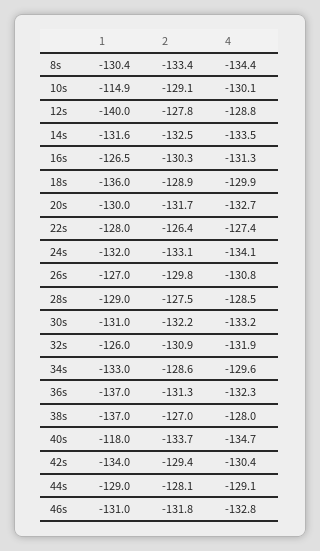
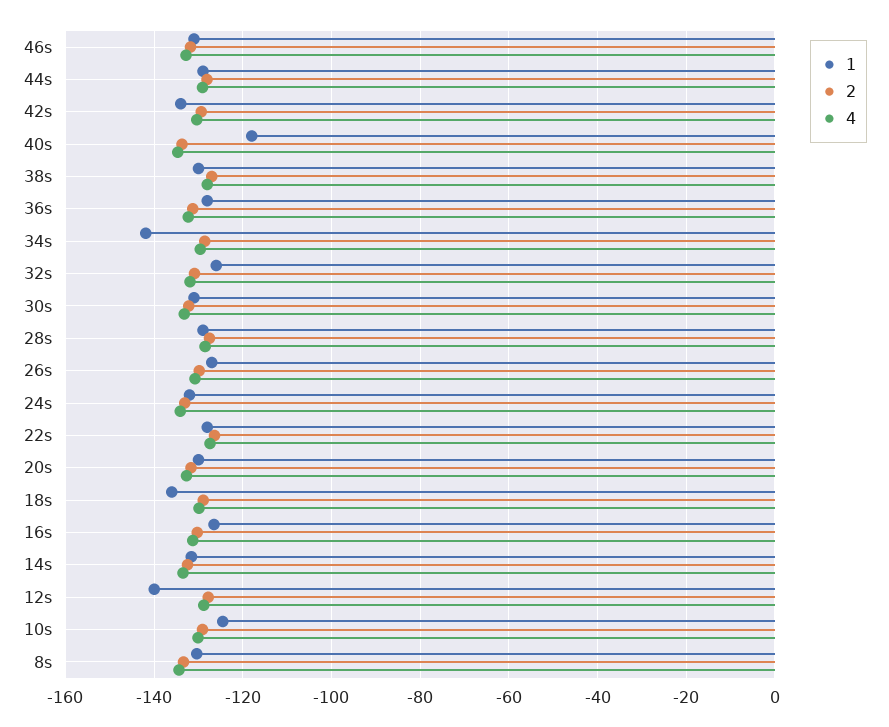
  {
    "1": {
      "8s": -130.4,
-     "10s": -114.9,
+     "10s": -124,
      "12s": -140,
      "14s": -131.6,
      "16s": -126.5,
      "18s": -136,
      "20s": -130,
      "22s": -128,
      "24s": -132,
      "26s": -127,
      "28s": -129,
      "30s": -131,
      "32s": -126,
-     "34s": -133,
+     "34s": -142,
-     "36s": -137,
+     "36s": -128,
-     "38s": -137,
+     "38s": -130,
      "40s": -118,
      "42s": -134,
      "44s": -129,
      "46s": -131
    },
    "2": {
      "8s": -133.4,
      "10s": -129.1,
      "12s": -127.8,
      "14s": -132.5,
      "16s": -130.3,
      "18s": -128.9,
      "20s": -131.7,
      "22s": -126.4,
      "24s": -133.1,
      "26s": -129.8,
      "28s": -127.5,
      "30s": -132.2,
      "32s": -130.9,
      "34s": -128.6,
      "36s": -131.3,
      "38s": -127,
      "40s": -133.7,
      "42s": -129.4,
      "44s": -128.1,
      "46s": -131.8
    },
    "4": {
      "8s": -134.4,
      "10s": -130.1,
      "12s": -128.8,
      "14s": -133.5,
      "16s": -131.3,
      "18s": -129.9,
      "20s": -132.7,
      "22s": -127.4,
      "24s": -134.1,
      "26s": -130.8,
      "28s": -128.5,
      "30s": -133.2,
      "32s": -131.9,
      "34s": -129.6,
      "36s": -132.3,
      "38s": -128,
      "40s": -134.7,
      "42s": -130.4,
      "44s": -129.1,
      "46s": -132.8
    }
  }

